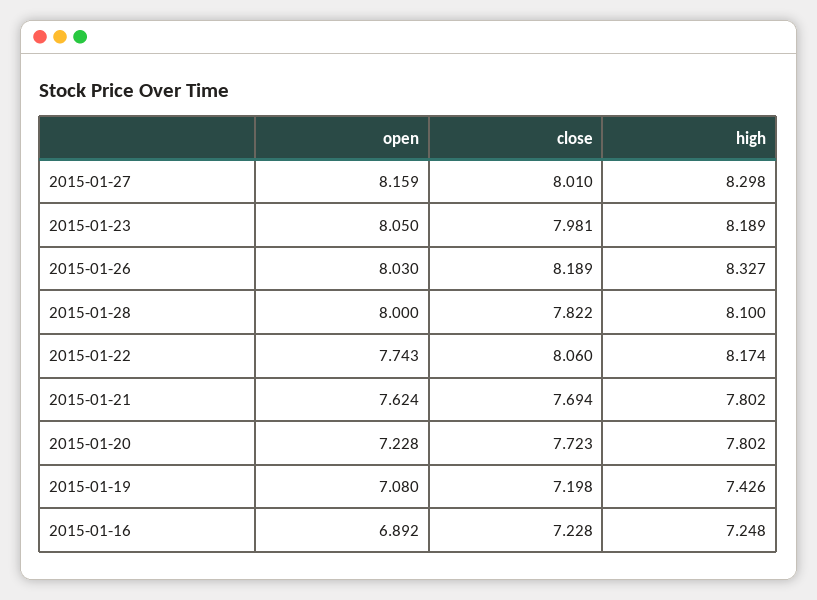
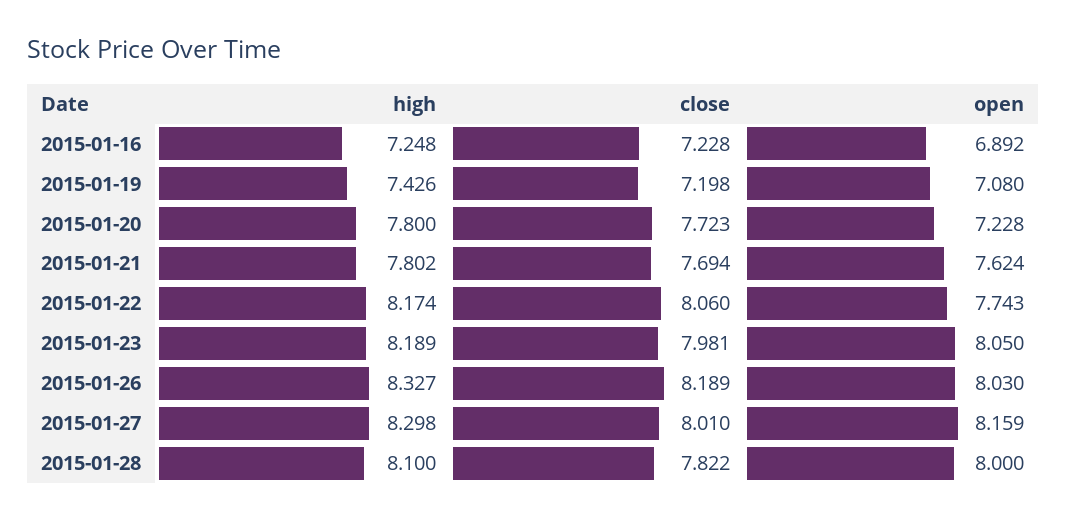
  {
    "open": {
      "2015-01-27": 8.159,
      "2015-01-23": 8.05,
      "2015-01-26": 8.03,
      "2015-01-28": 8,
      "2015-01-22": 7.743,
      "2015-01-21": 7.624,
      "2015-01-20": 7.228,
      "2015-01-19": 7.08,
      "2015-01-16": 6.892
    },
    "close": {
      "2015-01-27": 8.01,
      "2015-01-23": 7.981,
      "2015-01-26": 8.189,
      "2015-01-28": 7.822,
      "2015-01-22": 8.06,
      "2015-01-21": 7.694,
      "2015-01-20": 7.723,
      "2015-01-19": 7.198,
      "2015-01-16": 7.228
    },
    "high": {
      "2015-01-27": 8.298,
      "2015-01-23": 8.189,
      "2015-01-26": 8.327,
      "2015-01-28": 8.1,
      "2015-01-22": 8.174,
      "2015-01-21": 7.802,
-     "2015-01-20": 7.802,
+     "2015-01-20": 7.8,
      "2015-01-19": 7.426,
      "2015-01-16": 7.248
    }
  }

